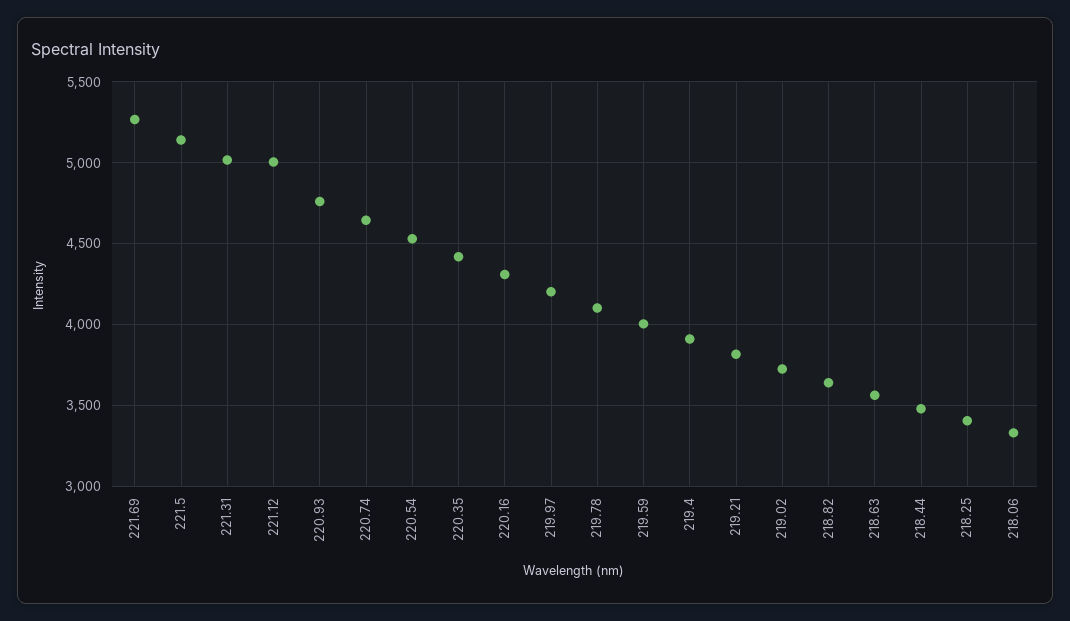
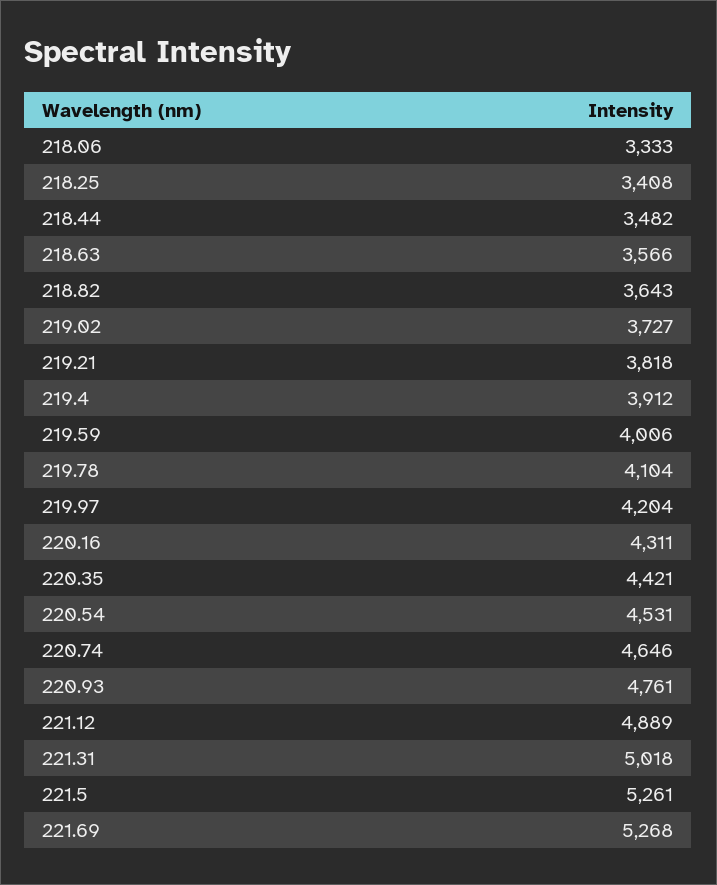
  {
    "221.69": 5268,
-   "221.5": 5150,
+   "221.5": 5261,
    "221.31": 5018,
-   "221.12": 5000,
+   "221.12": 4889,
    "220.93": 4761,
    "220.74": 4646,
    "220.54": 4531,
    "220.35": 4421,
    "220.16": 4311,
    "219.97": 4204,
    "219.78": 4104,
    "219.59": 4006,
    "219.4": 3912,
    "219.21": 3818,
    "219.02": 3727,
    "218.82": 3643,
    "218.63": 3566,
    "218.44": 3482,
    "218.25": 3408,
    "218.06": 3333
  }

